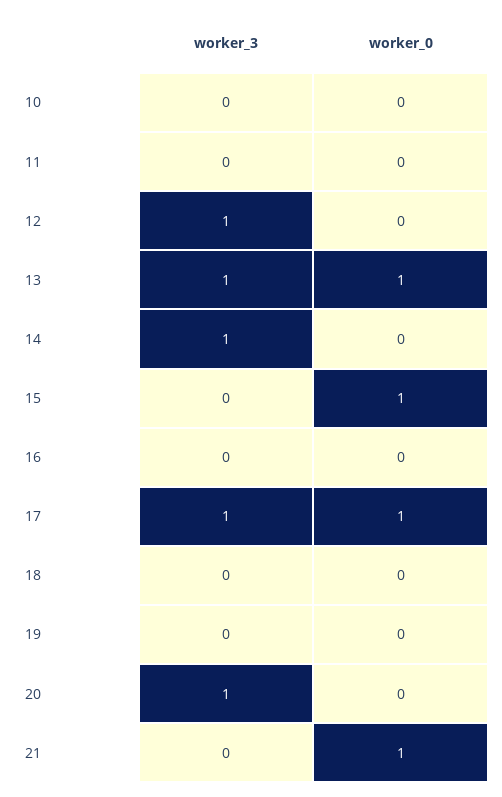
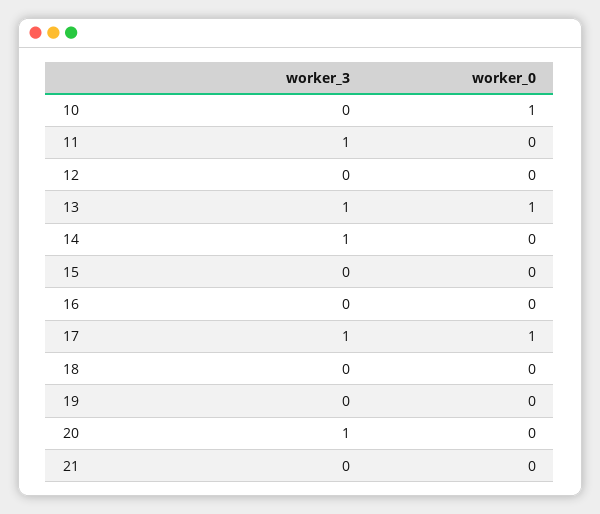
  {
    "worker_3": {
      "10": 0,
-     "11": 0,
+     "11": 1,
-     "12": 1,
+     "12": 0,
      "13": 1,
      "14": 1,
      "15": 0,
      "16": 0,
      "17": 1,
      "18": 0,
      "19": 0,
      "20": 1,
      "21": 0
    },
    "worker_0": {
-     "10": 0,
+     "10": 1,
      "11": 0,
      "12": 0,
      "13": 1,
      "14": 0,
-     "15": 1,
+     "15": 0,
      "16": 0,
      "17": 1,
      "18": 0,
      "19": 0,
      "20": 0,
-     "21": 1
+     "21": 0
    }
  }

